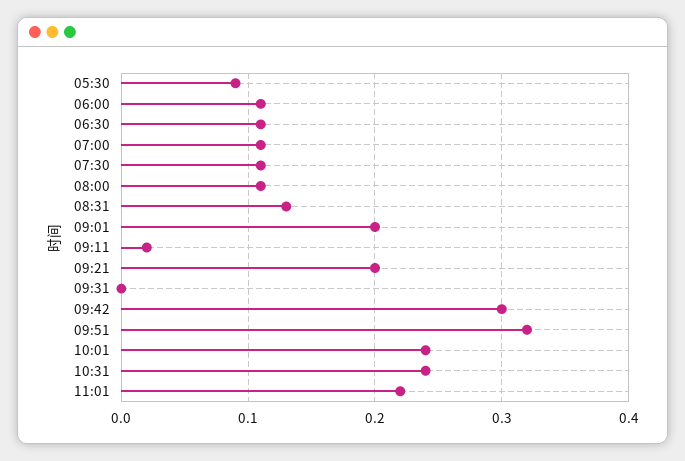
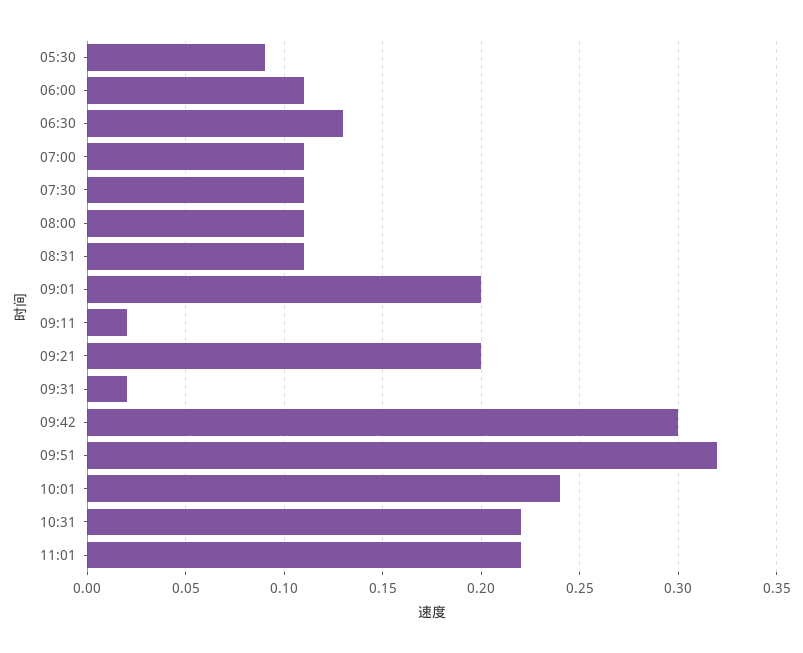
  {
    "05:30": 0.09,
    "06:00": 0.11,
-   "06:30": 0.11,
+   "06:30": 0.13,
    "07:00": 0.11,
    "07:30": 0.11,
    "08:00": 0.11,
-   "08:31": 0.13,
+   "08:31": 0.11,
    "09:01": 0.2,
    "09:11": 0.02,
    "09:21": 0.2,
-   "09:31": 0,
+   "09:31": 0.02,
    "09:42": 0.3,
    "09:51": 0.32,
    "10:01": 0.24,
-   "10:31": 0.24,
+   "10:31": 0.22,
    "11:01": 0.22
  }

